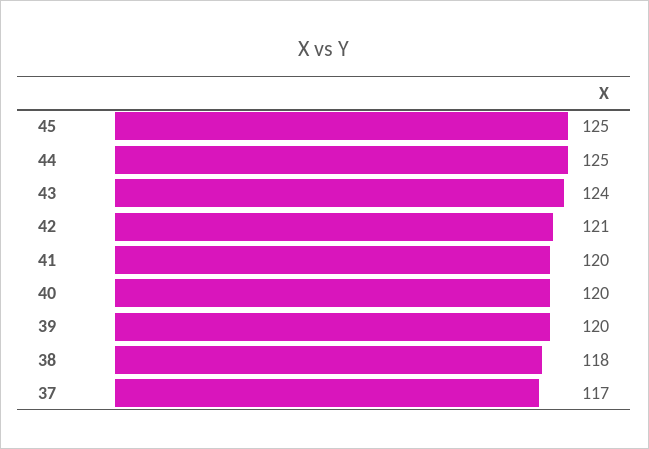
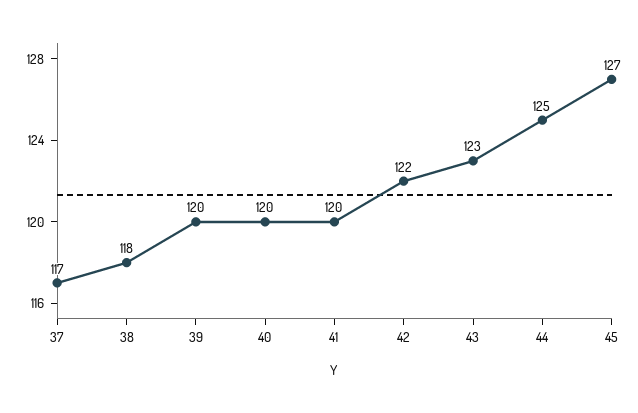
  {
-   "45": 125,
+   "45": 127,
    "44": 125,
-   "43": 124,
+   "43": 123,
-   "42": 121,
+   "42": 122,
    "41": 120,
    "40": 120,
    "39": 120,
    "38": 118,
    "37": 117
  }

